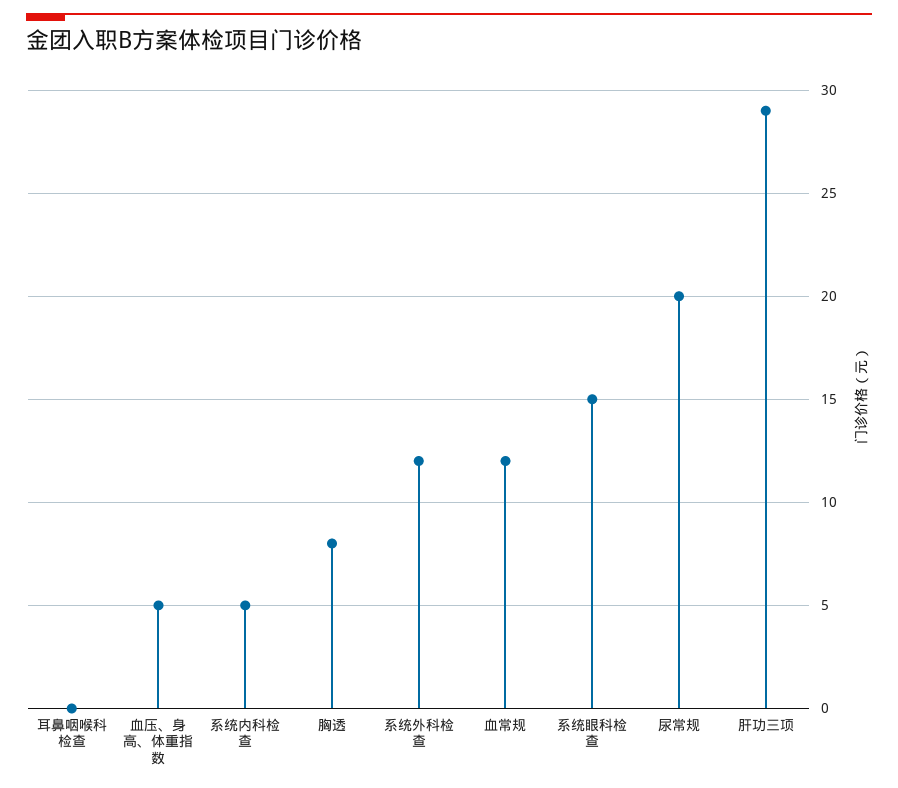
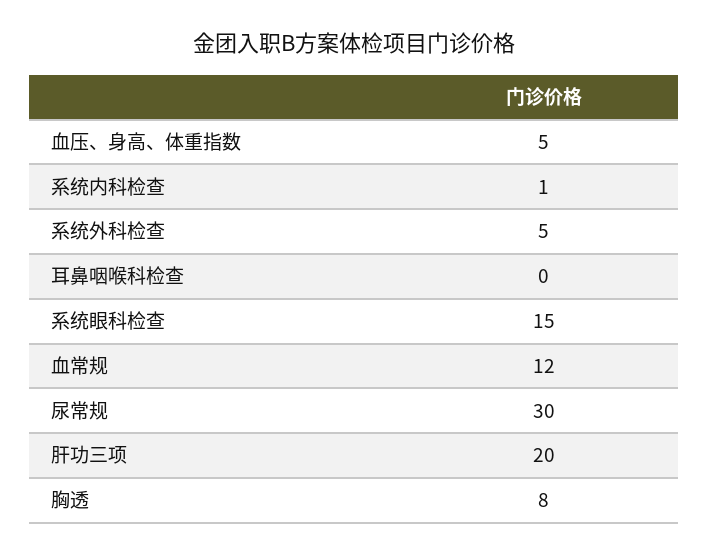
  {
    "耳鼻咽喉科检查": 0,
    "血压、身高、体重指数": 5,
-   "系统内科检查": 5,
+   "系统内科检查": 1,
    "胸透": 8,
-   "系统外科检查": 12,
+   "系统外科检查": 5,
    "血常规": 12,
    "系统眼科检查": 15,
-   "尿常规": 20,
+   "尿常规": 30,
-   "肝功三项": 29
+   "肝功三项": 20
  }

